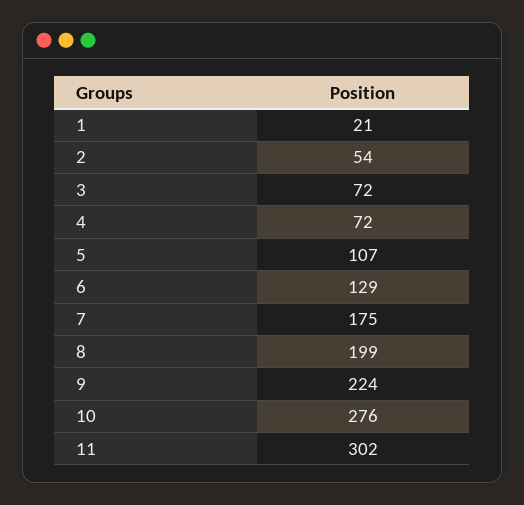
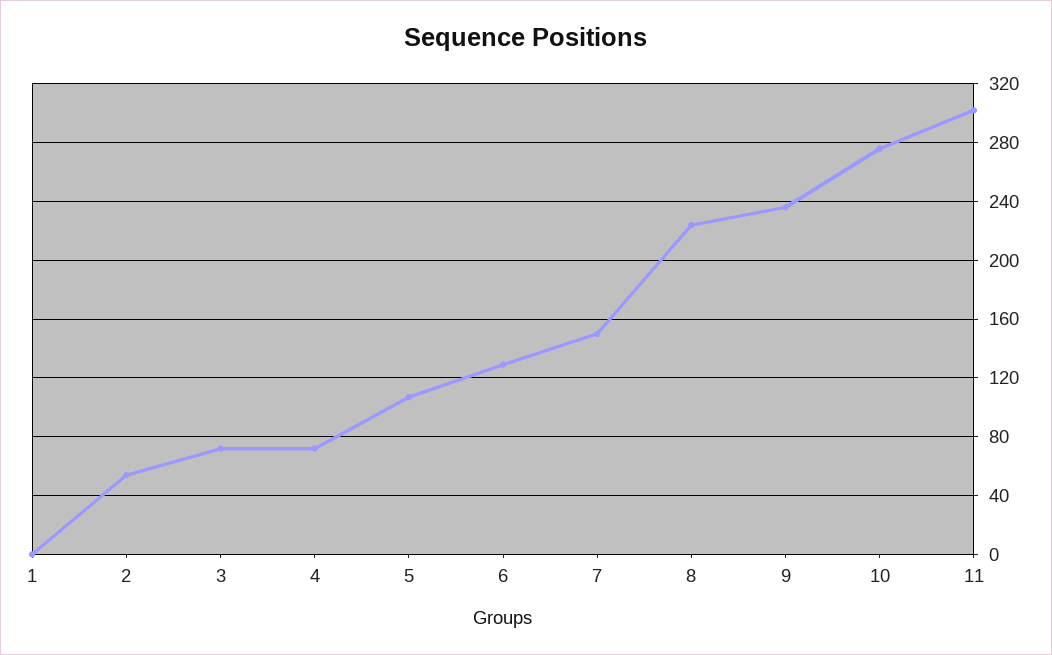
  {
-   "1": 21,
+   "1": 0,
    "2": 54,
    "3": 72,
    "4": 72,
    "5": 107,
    "6": 129,
-   "7": 175,
+   "7": 150,
-   "8": 199,
+   "8": 225,
-   "9": 224,
+   "9": 235,
    "10": 276,
    "11": 302
  }

